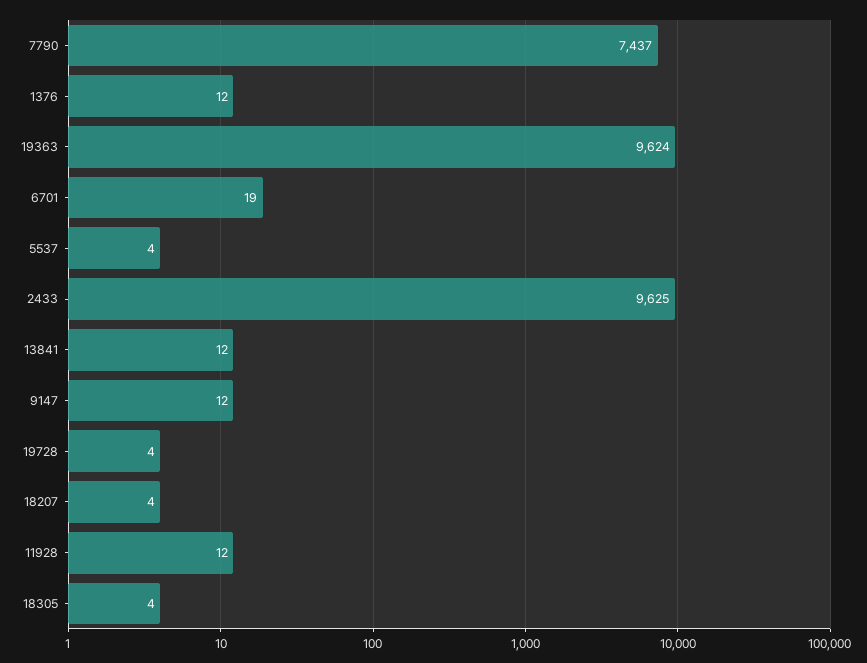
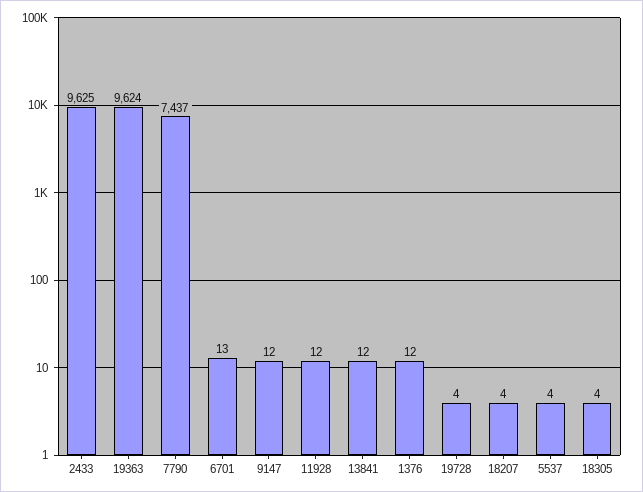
  {
    "7790": 7437,
    "1376": 12,
    "19363": 9624,
-   "6701": 19,
+   "6701": 13,
    "5537": 4,
    "2433": 9625,
    "13841": 12,
    "9147": 12,
    "19728": 4,
    "18207": 4,
    "11928": 12,
    "18305": 4
  }

